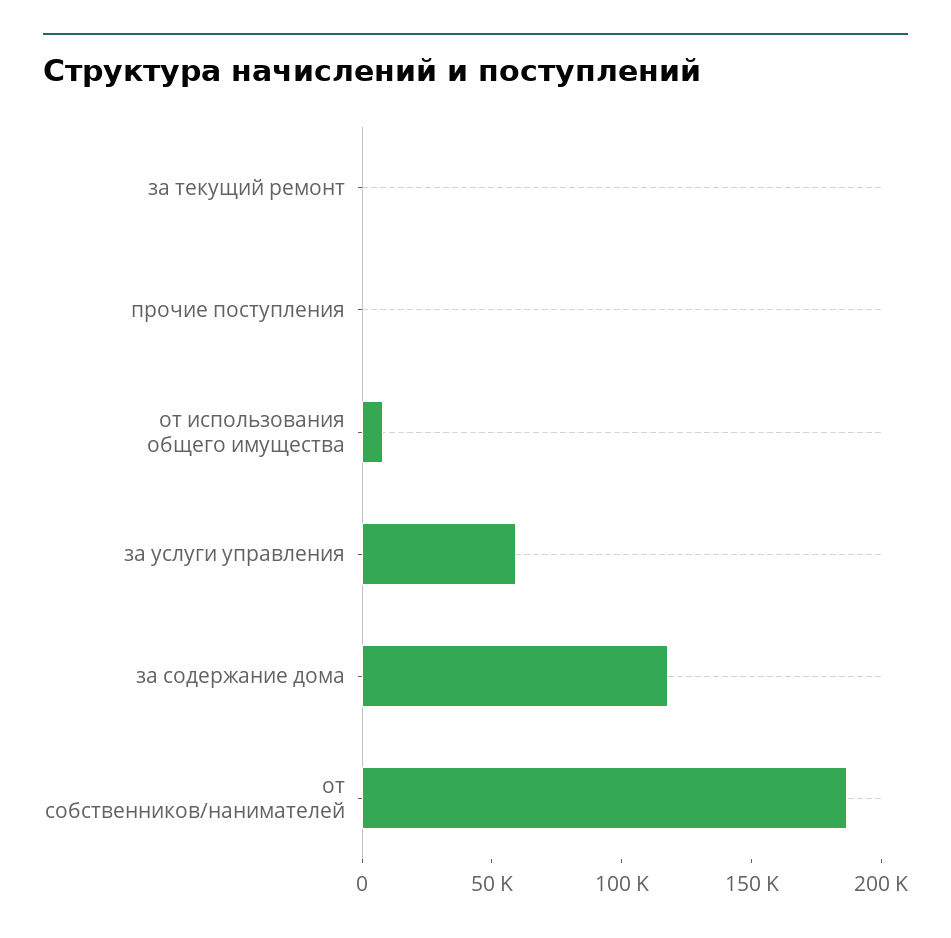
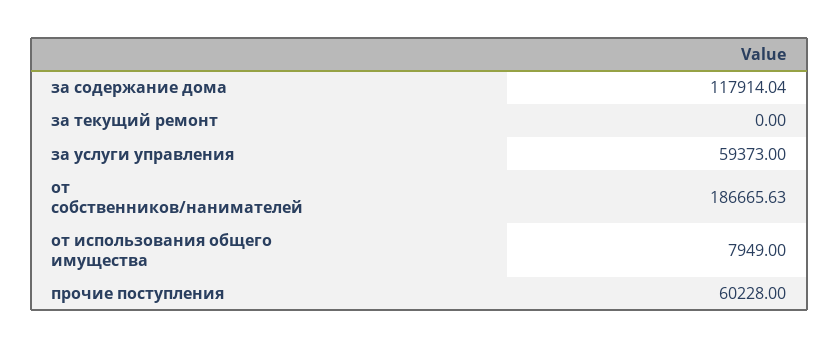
  {
    "за текущий ремонт": 0,
-   "прочие поступления": 0,
+   "прочие поступления": 60228,
    "от использования общего имущества": 7949,
    "за услуги управления": 59373,
    "за содержание дома": 117914.04,
    "от собственников/нанимателей": 186665.63
  }

